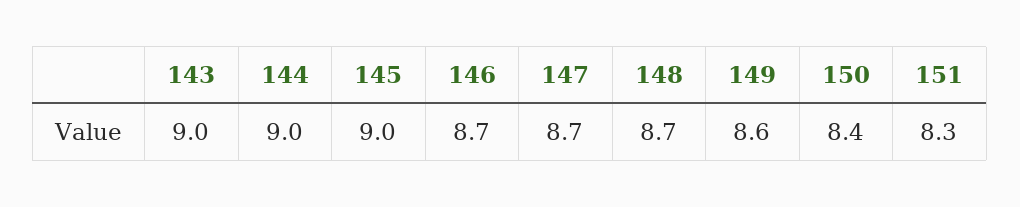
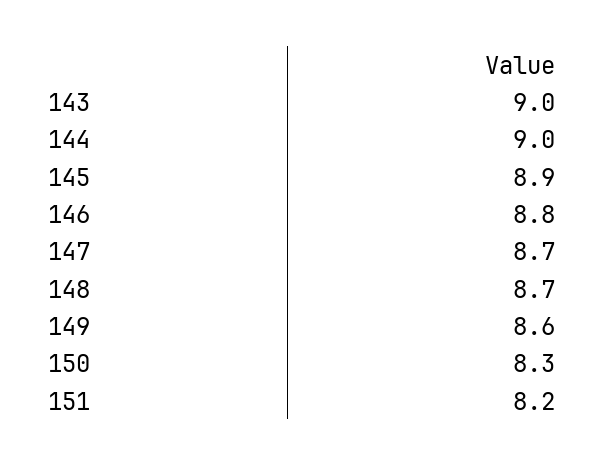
  {
    "143": 9,
    "144": 9,
-   "145": 9,
+   "145": 8.9,
-   "146": 8.7,
+   "146": 8.8,
    "147": 8.7,
    "148": 8.7,
    "149": 8.6,
-   "150": 8.4,
+   "150": 8.3,
-   "151": 8.3
+   "151": 8.2
  }

